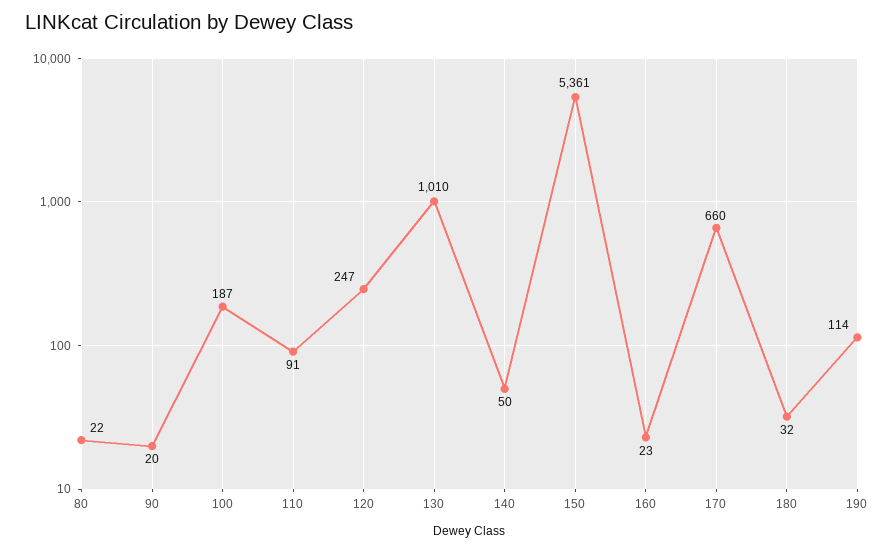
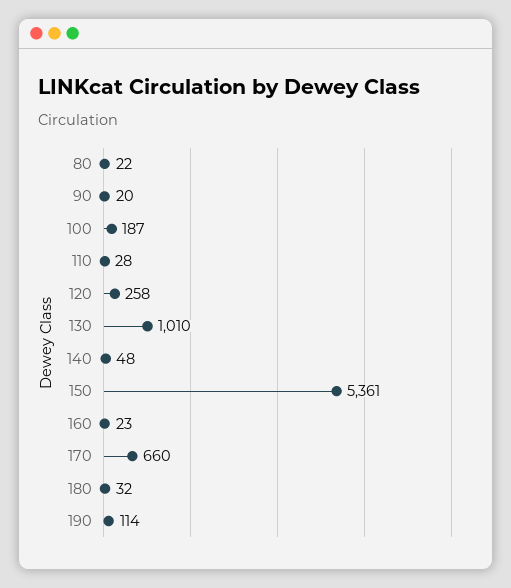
  {
    "80": 22,
    "90": 20,
    "100": 187,
-   "110": 91,
+   "110": 28,
-   "120": 247,
+   "120": 258,
    "130": 1010,
-   "140": 50,
+   "140": 48,
    "150": 5361,
    "160": 23,
    "170": 660,
    "180": 32,
    "190": 114
  }

